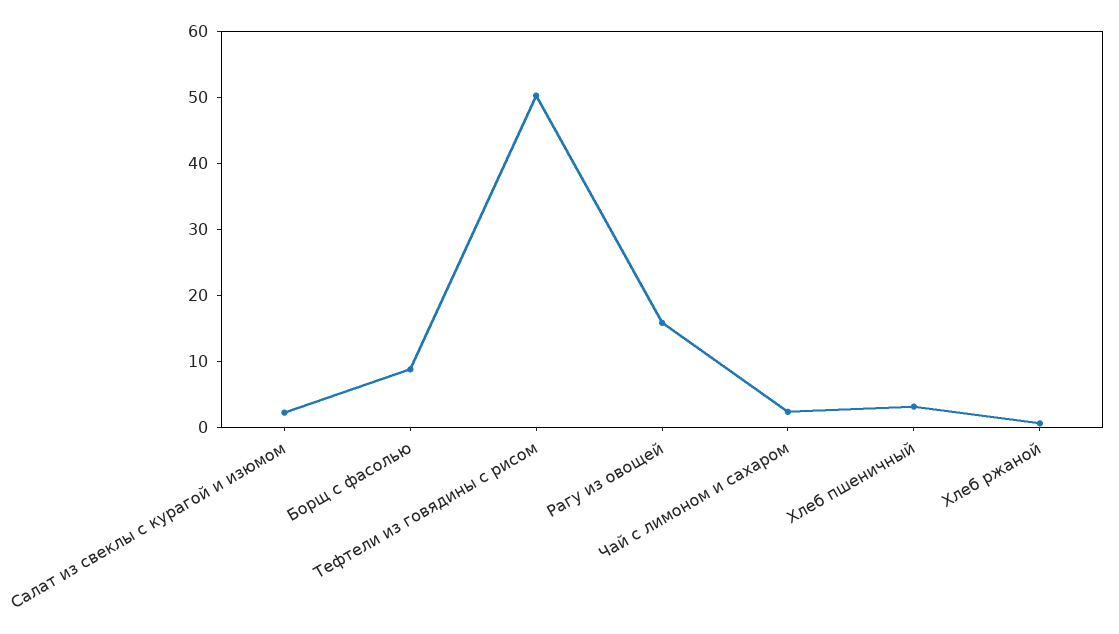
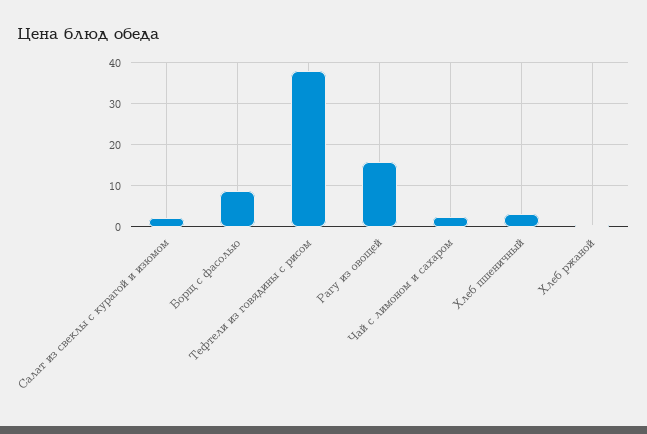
  {
    "Салат из свеклы с курагой и изюмом": 2,
    "Борщ с фасолью": 8,
-   "Тефтели из говядины с рисом": 50,
+   "Тефтели из говядины с рисом": 38,
    "Рагу из овощей": 16,
    "Чай с лимоном и сахаром": 2,
    "Хлеб пшеничный": 4,
    "Хлеб ржаной": 0
  }

